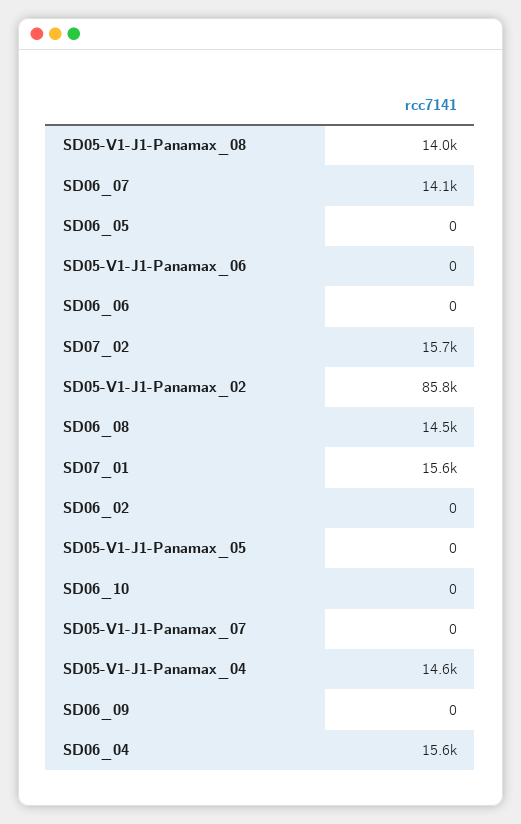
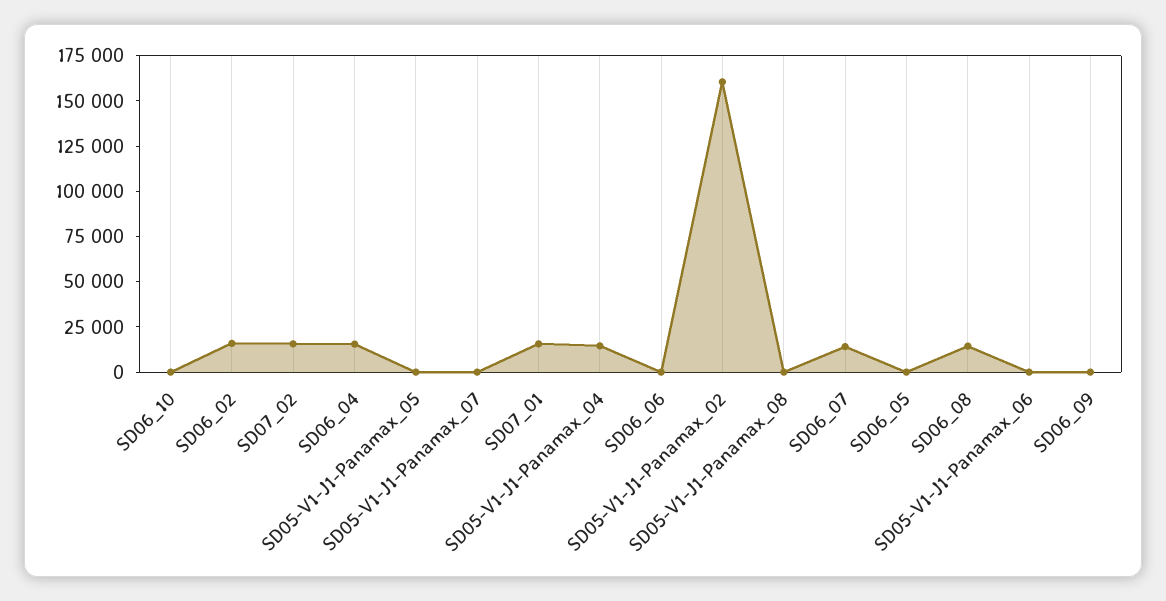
  {
-   "SD05-V1-J1-Panamax_08": 14000,
+   "SD05-V1-J1-Panamax_08": 0,
    "SD06_07": 14100,
    "SD06_05": 0,
    "SD05-V1-J1-Panamax_06": 0,
    "SD06_06": 0,
    "SD07_02": 15700,
-   "SD05-V1-J1-Panamax_02": 85800,
+   "SD05-V1-J1-Panamax_02": 160000,
    "SD06_08": 14500,
    "SD07_01": 15600,
-   "SD06_02": 0,
+   "SD06_02": 15000,
    "SD05-V1-J1-Panamax_05": 0,
    "SD06_10": 0,
    "SD05-V1-J1-Panamax_07": 0,
    "SD05-V1-J1-Panamax_04": 14600,
    "SD06_09": 0,
    "SD06_04": 15600
  }

